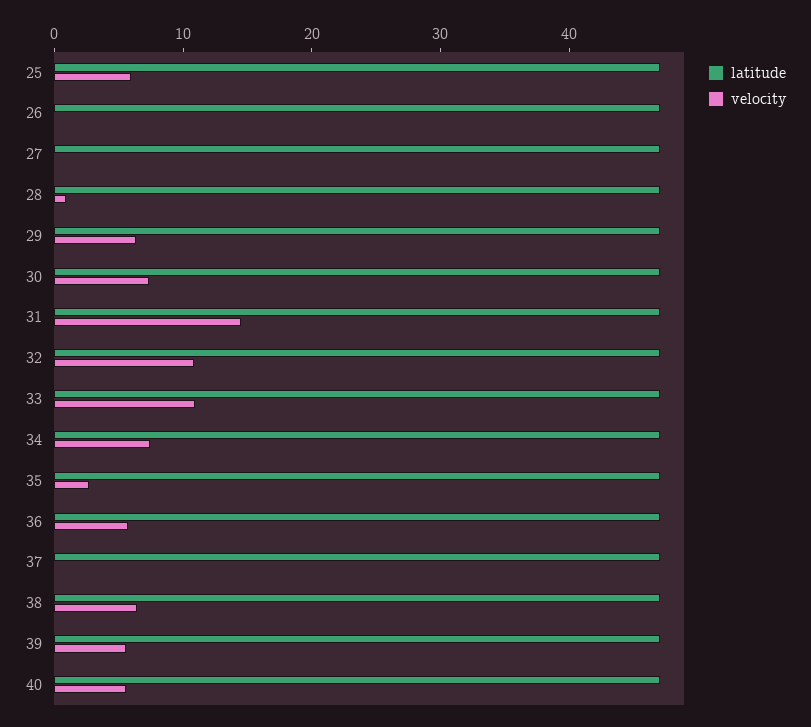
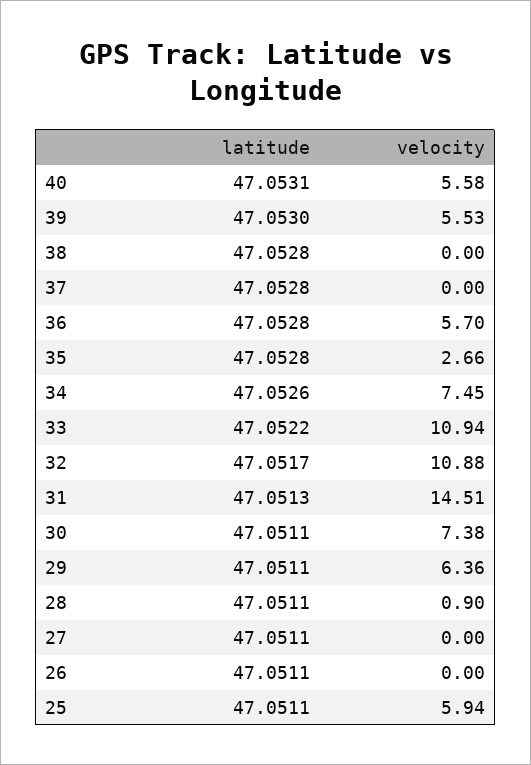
  {
    "latitude": {
      "25": 47.0511,
      "26": 47.0511,
      "27": 47.0511,
      "28": 47.0511,
      "29": 47.0511,
      "30": 47.0511,
      "31": 47.0513,
      "32": 47.0517,
      "33": 47.0522,
      "34": 47.0526,
      "35": 47.0528,
      "36": 47.0528,
      "37": 47.0528,
      "38": 47.0528,
      "39": 47.053,
      "40": 47.0531
    },
    "velocity": {
      "25": 5.94,
      "26": 0,
      "27": 0,
      "28": 0.9,
      "29": 6.36,
      "30": 7.38,
      "31": 14.51,
      "32": 10.88,
      "33": 10.94,
      "34": 7.45,
      "35": 2.66,
      "36": 5.7,
      "37": 0,
-     "38": 6,
+     "38": 0,
      "39": 5.53,
      "40": 5.58
    }
  }

